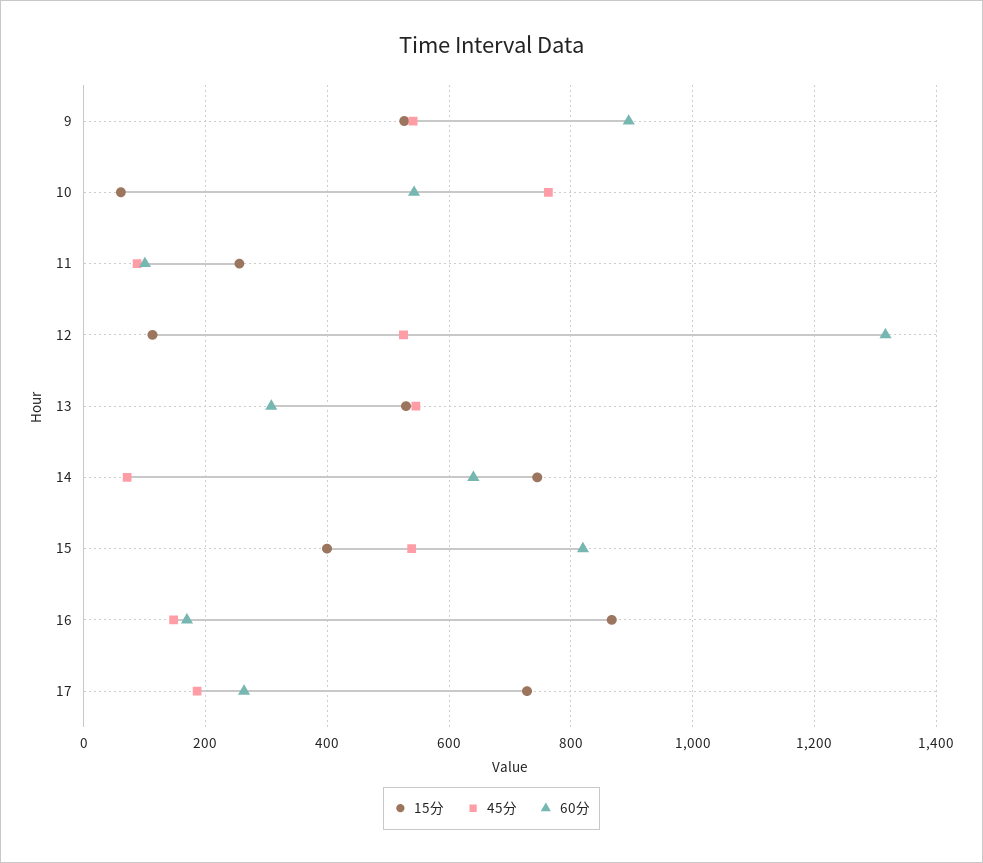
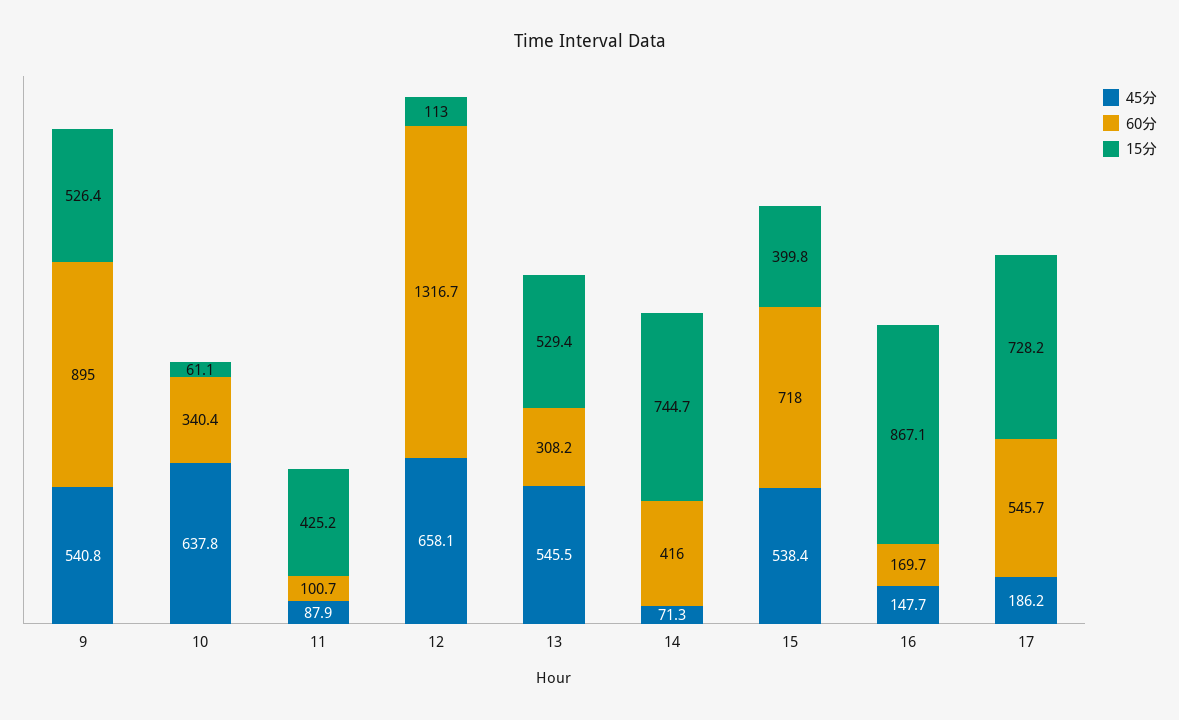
  {
    "15分": {
      "9": 526.4,
      "10": 61.1,
-     "11": 260,
+     "11": 425.2,
      "12": 113,
      "13": 529.4,
      "14": 744.7,
      "15": 399.8,
      "16": 867.1,
      "17": 728.2
    },
    "45分": {
      "9": 540.8,
-     "10": 760,
+     "10": 637.8,
      "11": 87.9,
-     "12": 520,
+     "12": 658.1,
      "13": 545.5,
      "14": 71.3,
      "15": 538.4,
      "16": 147.7,
      "17": 186.2
    },
    "60分": {
      "9": 895,
-     "10": 540,
+     "10": 340.4,
      "11": 100.7,
      "12": 1316.7,
      "13": 308.2,
-     "14": 640,
+     "14": 416,
-     "15": 820,
+     "15": 718,
      "16": 169.7,
-     "17": 260
+     "17": 545.7
    }
  }

